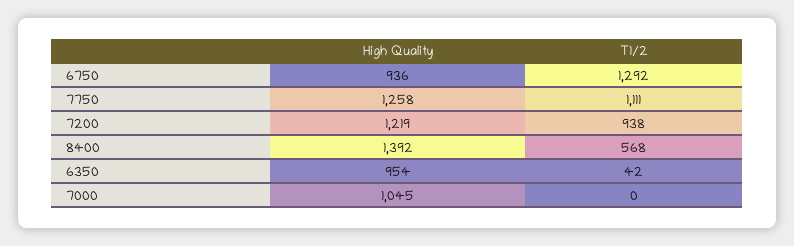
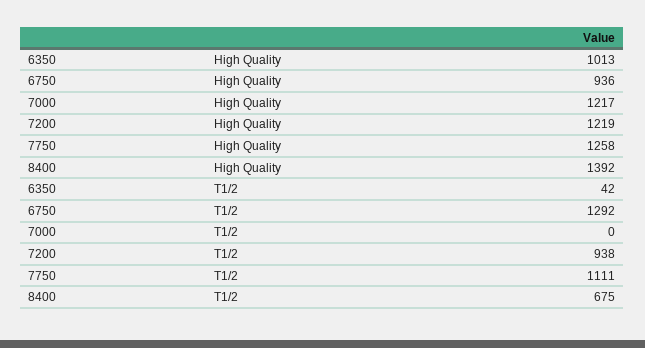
  {
    "High Quality": {
      "6750": 936,
      "7750": 1258,
      "7200": 1219,
      "8400": 1392,
-     "6350": 954,
+     "6350": 1013,
-     "7000": 1045
+     "7000": 1217
    },
    "T1/2": {
      "6750": 1292,
      "7750": 1111,
      "7200": 938,
-     "8400": 568,
+     "8400": 675,
      "6350": 42,
      "7000": 0
    }
  }

